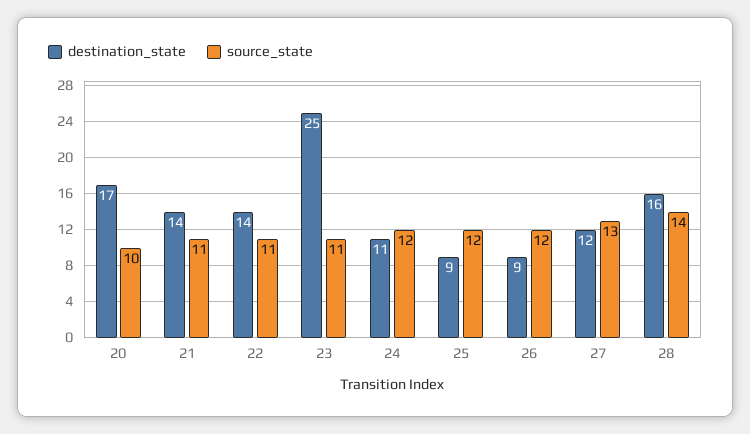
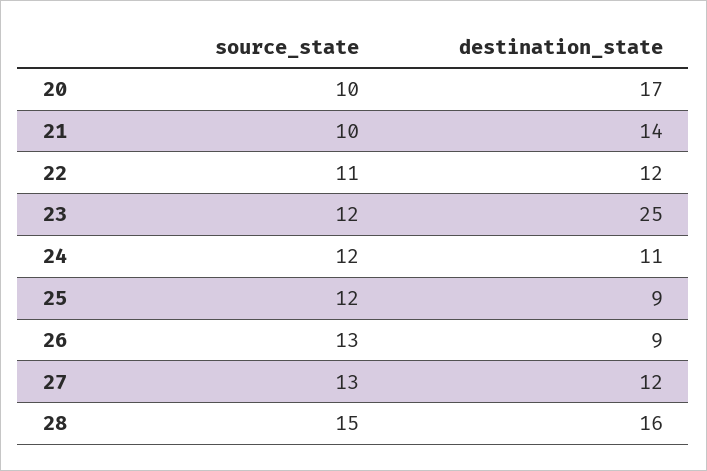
  {
    "destination_state": {
      "20": 17,
      "21": 14,
-     "22": 14,
+     "22": 12,
      "23": 25,
      "24": 11,
      "25": 9,
      "26": 9,
      "27": 12,
      "28": 16
    },
    "source_state": {
      "20": 10,
-     "21": 11,
+     "21": 10,
      "22": 11,
-     "23": 11,
+     "23": 12,
      "24": 12,
      "25": 12,
-     "26": 12,
+     "26": 13,
      "27": 13,
-     "28": 14
+     "28": 15
    }
  }

